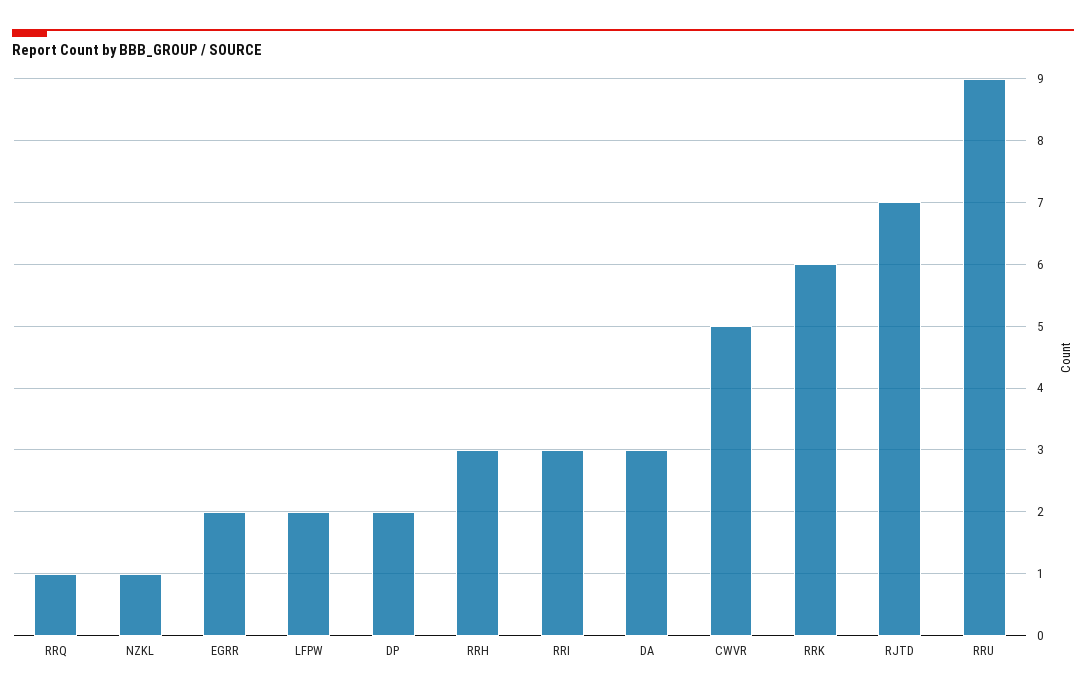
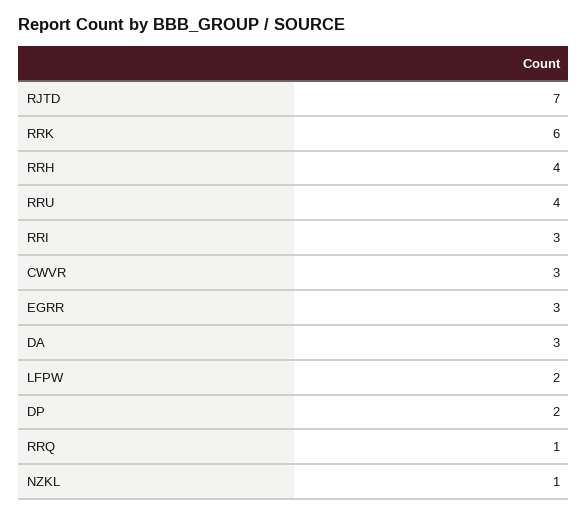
  {
    "RRQ": 1,
    "NZKL": 1,
-   "EGRR": 2,
+   "EGRR": 3,
    "LFPW": 2,
    "DP": 2,
-   "RRH": 3,
+   "RRH": 4,
    "RRI": 3,
    "DA": 3,
-   "CWVR": 5,
+   "CWVR": 3,
    "RRK": 6,
    "RJTD": 7,
-   "RRU": 9
+   "RRU": 4
  }

